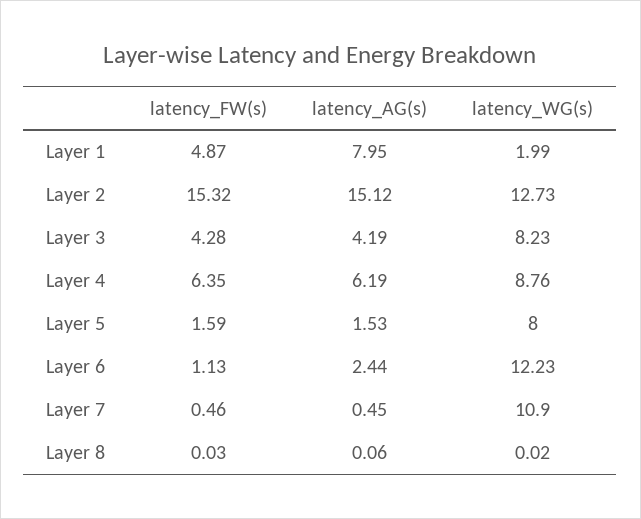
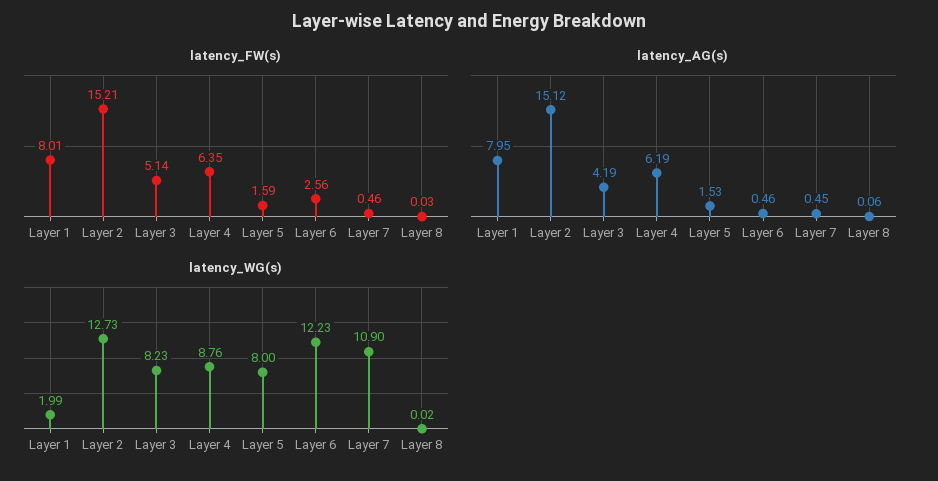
  {
    "latency_FW(s)": {
-     "Layer 1": 4.87,
+     "Layer 1": 8.01,
-     "Layer 2": 15.32,
+     "Layer 2": 15.21,
-     "Layer 3": 4.28,
+     "Layer 3": 5.14,
      "Layer 4": 6.35,
      "Layer 5": 1.59,
-     "Layer 6": 1.13,
+     "Layer 6": 2.56,
      "Layer 7": 0.46,
      "Layer 8": 0.03
    },
    "latency_AG(s)": {
      "Layer 1": 7.95,
      "Layer 2": 15.12,
      "Layer 3": 4.19,
      "Layer 4": 6.19,
      "Layer 5": 1.53,
-     "Layer 6": 2.44,
+     "Layer 6": 0.46,
      "Layer 7": 0.45,
      "Layer 8": 0.06
    },
    "latency_WG(s)": {
      "Layer 1": 1.99,
      "Layer 2": 12.73,
      "Layer 3": 8.23,
      "Layer 4": 8.76,
      "Layer 5": 8,
      "Layer 6": 12.23,
      "Layer 7": 10.9,
      "Layer 8": 0.02
    }
  }

